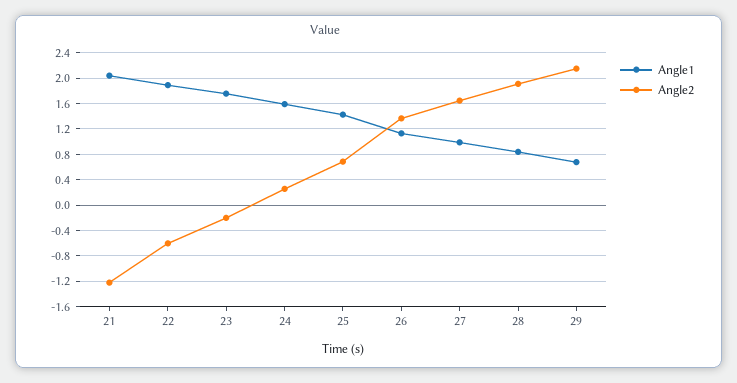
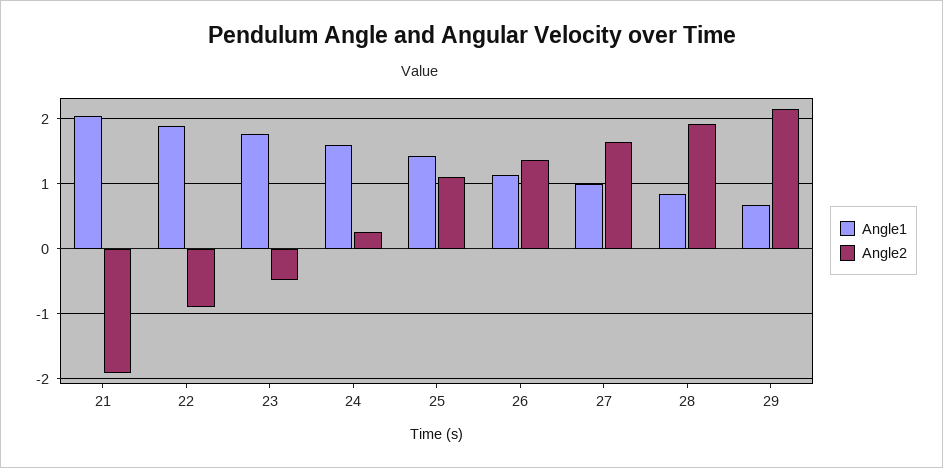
  {
    "Angle1": {
      "21": 2,
      "22": 1.9,
      "23": 1.8,
      "24": 1.6,
      "25": 1.4,
      "26": 1.1,
      "27": 1,
      "28": 0.8,
      "29": 0.7
    },
    "Angle2": {
-     "21": -1.2,
+     "21": -1.9,
-     "22": -0.6,
+     "22": -0.9,
-     "23": -0.2,
+     "23": -0.5,
      "24": 0.3,
-     "25": 0.7,
+     "25": 1.1,
      "26": 1.4,
      "27": 1.6,
      "28": 1.9,
      "29": 2.2
    }
  }

